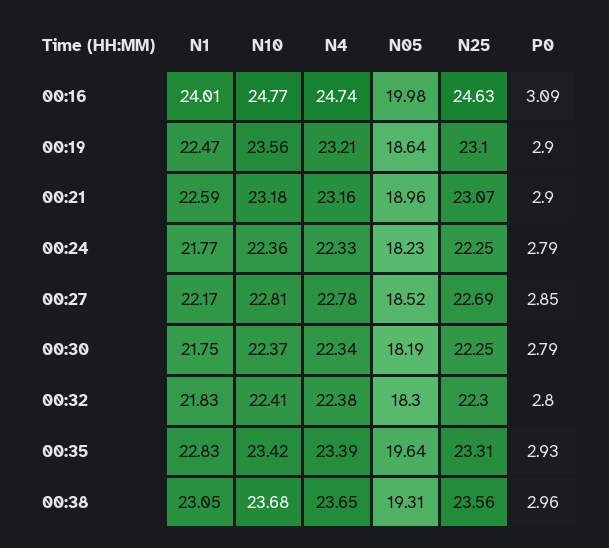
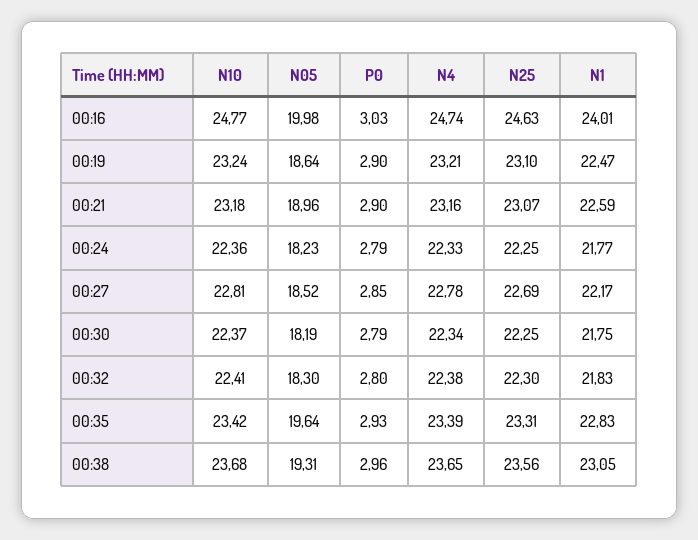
  {
    "N1": {
      "00:16": 24.01,
      "00:19": 22.47,
      "00:21": 22.59,
      "00:24": 21.77,
      "00:27": 22.17,
      "00:30": 21.75,
      "00:32": 21.83,
      "00:35": 22.83,
      "00:38": 23.05
    },
    "N10": {
      "00:16": 24.77,
-     "00:19": 23.56,
+     "00:19": 23.24,
      "00:21": 23.18,
      "00:24": 22.36,
      "00:27": 22.81,
      "00:30": 22.37,
      "00:32": 22.41,
      "00:35": 23.42,
      "00:38": 23.68
    },
    "N4": {
      "00:16": 24.74,
      "00:19": 23.21,
      "00:21": 23.16,
      "00:24": 22.33,
      "00:27": 22.78,
      "00:30": 22.34,
      "00:32": 22.38,
      "00:35": 23.39,
      "00:38": 23.65
    },
    "N05": {
      "00:16": 19.98,
      "00:19": 18.64,
      "00:21": 18.96,
      "00:24": 18.23,
      "00:27": 18.52,
      "00:30": 18.19,
      "00:32": 18.3,
      "00:35": 19.64,
      "00:38": 19.31
    },
    "N25": {
      "00:16": 24.63,
      "00:19": 23.1,
      "00:21": 23.07,
      "00:24": 22.25,
      "00:27": 22.69,
      "00:30": 22.25,
      "00:32": 22.3,
      "00:35": 23.31,
      "00:38": 23.56
    },
    "P0": {
-     "00:16": 3.09,
+     "00:16": 3.03,
      "00:19": 2.9,
      "00:21": 2.9,
      "00:24": 2.79,
      "00:27": 2.85,
      "00:30": 2.79,
      "00:32": 2.8,
      "00:35": 2.93,
      "00:38": 2.96
    }
  }

